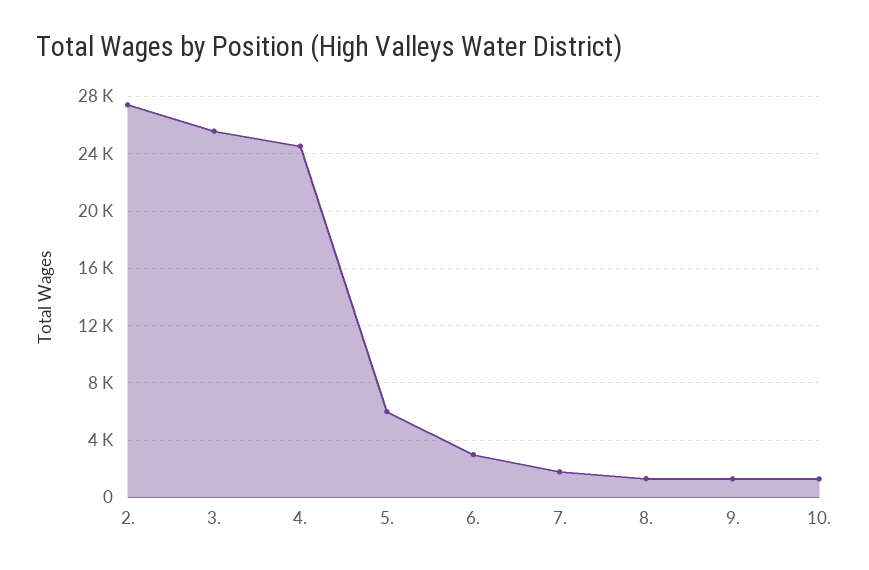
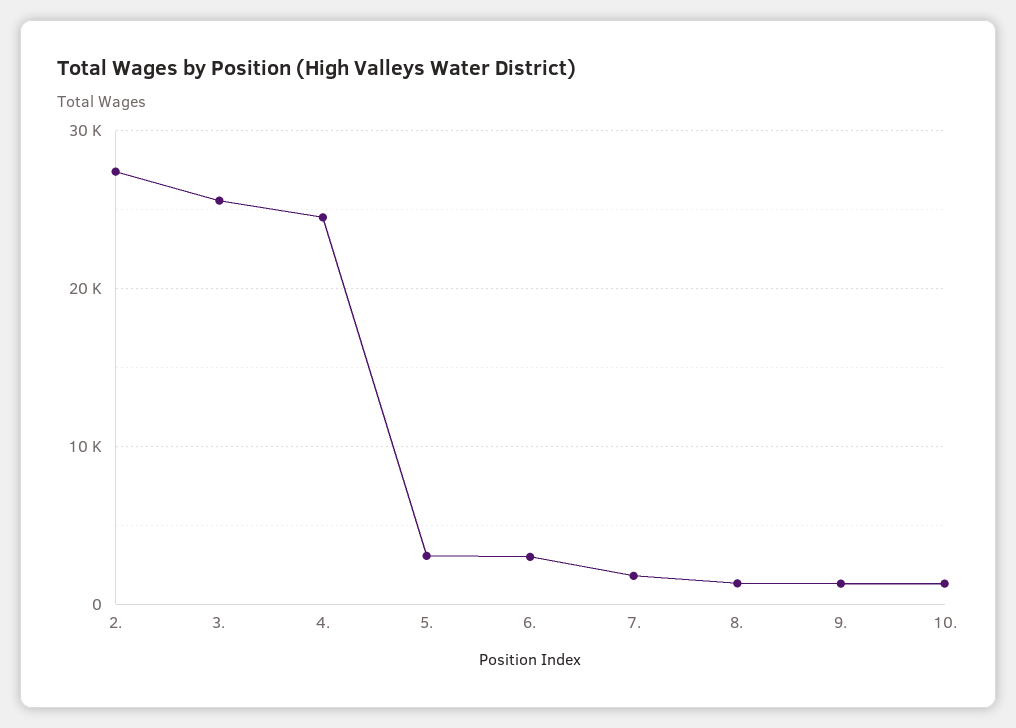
  {
    "2.": 27500,
    "3.": 25500,
    "4.": 24500,
-   "5.": 6000,
+   "5.": 3000,
    "6.": 3000,
    "7.": 2000,
    "8.": 1500,
    "9.": 1500,
    "10.": 1500
  }

